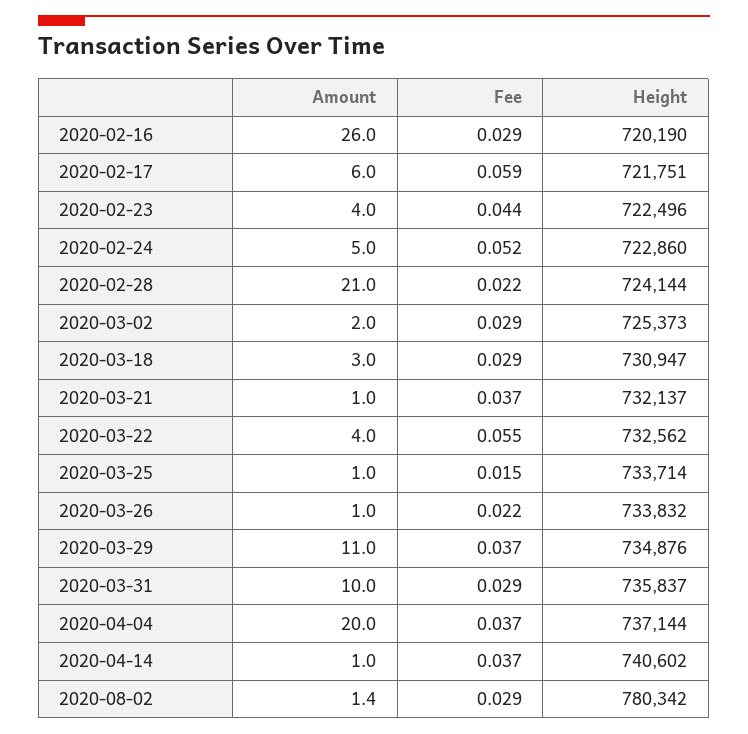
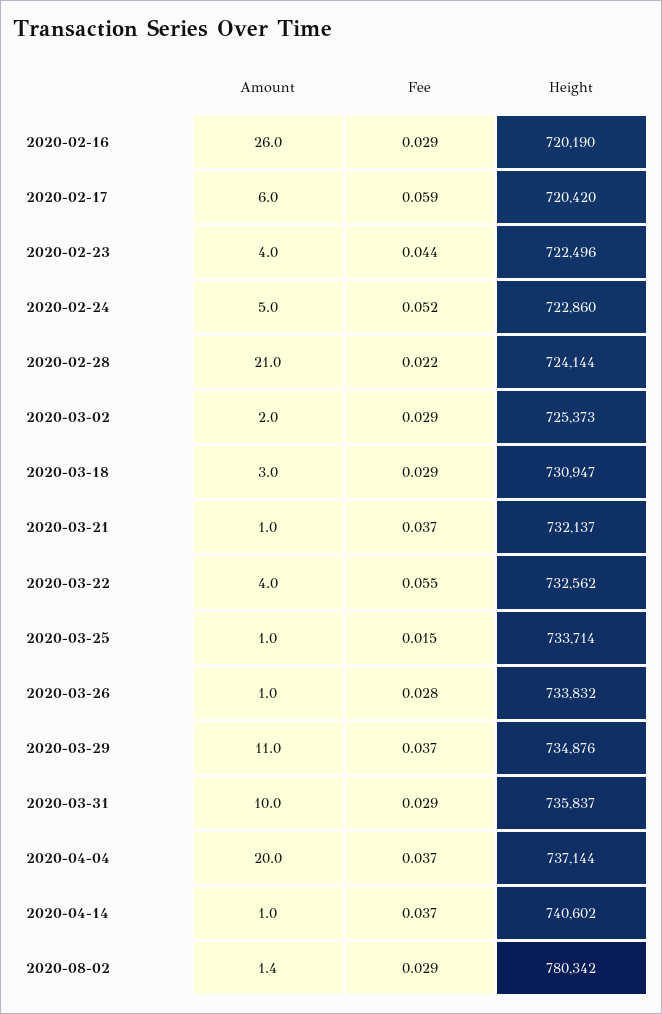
  {
    "Amount": {
      "2020-02-16": 26,
      "2020-02-17": 6,
      "2020-02-23": 4,
      "2020-02-24": 5,
      "2020-02-28": 21,
      "2020-03-02": 2,
      "2020-03-18": 3,
      "2020-03-21": 1,
      "2020-03-22": 4,
      "2020-03-25": 1,
      "2020-03-26": 1,
      "2020-03-29": 11,
      "2020-03-31": 10,
      "2020-04-04": 20,
      "2020-04-14": 1,
      "2020-08-02": 1.4
    },
    "Fee": {
      "2020-02-16": 0.029,
      "2020-02-17": 0.059,
      "2020-02-23": 0.044,
      "2020-02-24": 0.052,
      "2020-02-28": 0.022,
      "2020-03-02": 0.029,
      "2020-03-18": 0.029,
      "2020-03-21": 0.037,
      "2020-03-22": 0.055,
      "2020-03-25": 0.015,
-     "2020-03-26": 0.022,
+     "2020-03-26": 0.028,
      "2020-03-29": 0.037,
      "2020-03-31": 0.029,
      "2020-04-04": 0.037,
      "2020-04-14": 0.037,
      "2020-08-02": 0.029
    },
    "Height": {
      "2020-02-16": 720190,
-     "2020-02-17": 721751,
+     "2020-02-17": 720420,
      "2020-02-23": 722496,
      "2020-02-24": 722860,
      "2020-02-28": 724144,
      "2020-03-02": 725373,
      "2020-03-18": 730947,
      "2020-03-21": 732137,
      "2020-03-22": 732562,
      "2020-03-25": 733714,
      "2020-03-26": 733832,
      "2020-03-29": 734876,
      "2020-03-31": 735837,
      "2020-04-04": 737144,
      "2020-04-14": 740602,
      "2020-08-02": 780342
    }
  }

